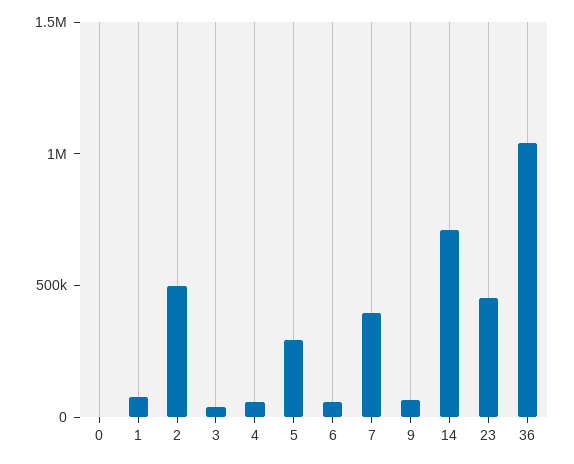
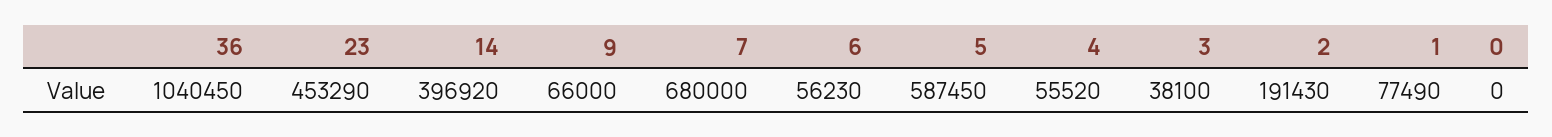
  {
    "0": 0,
    "1": 77490,
-   "2": 500000,
+   "2": 191430,
    "3": 38100,
    "4": 55520,
-   "5": 300000,
+   "5": 587450,
    "6": 56230,
-   "7": 400000,
+   "7": 680000,
    "9": 66000,
-   "14": 700000,
+   "14": 396920,
    "23": 453290,
    "36": 1040450
  }

